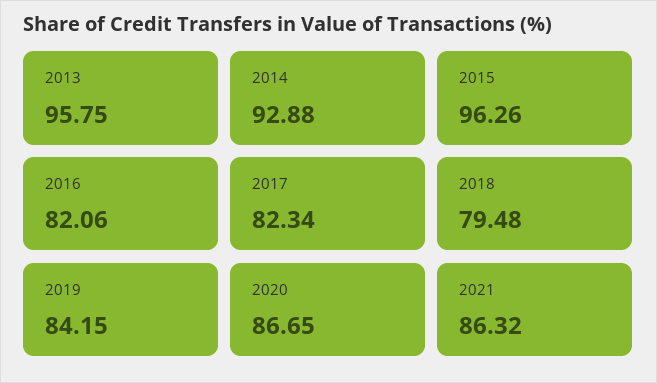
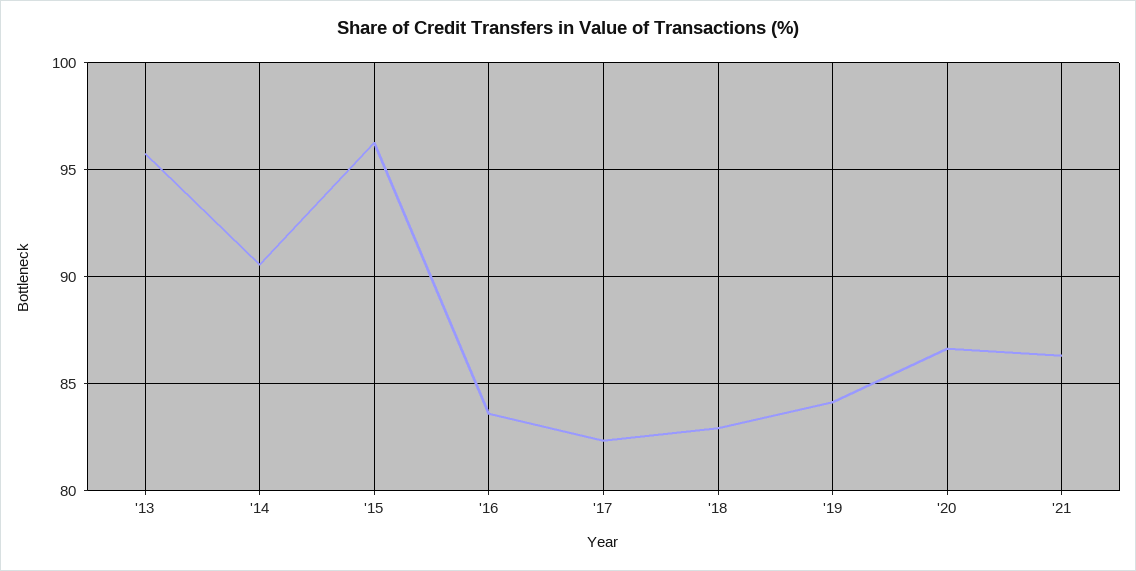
  {
    "2013": 95.75,
-   "2014": 92.88,
+   "2014": 90.5,
    "2015": 96.26,
-   "2016": 82.06,
+   "2016": 83.5,
    "2017": 82.34,
-   "2018": 79.48,
+   "2018": 83,
    "2019": 84.15,
    "2020": 86.65,
    "2021": 86.32
  }

